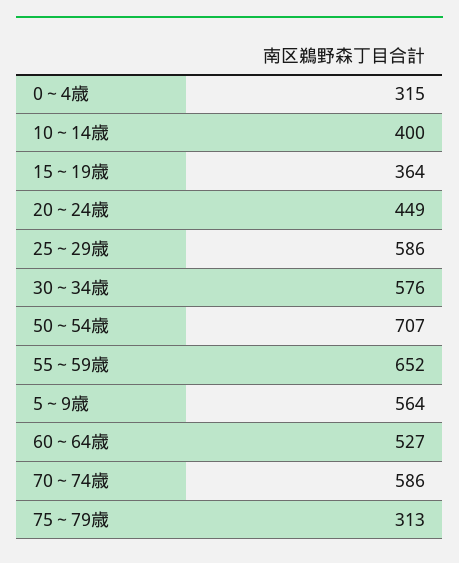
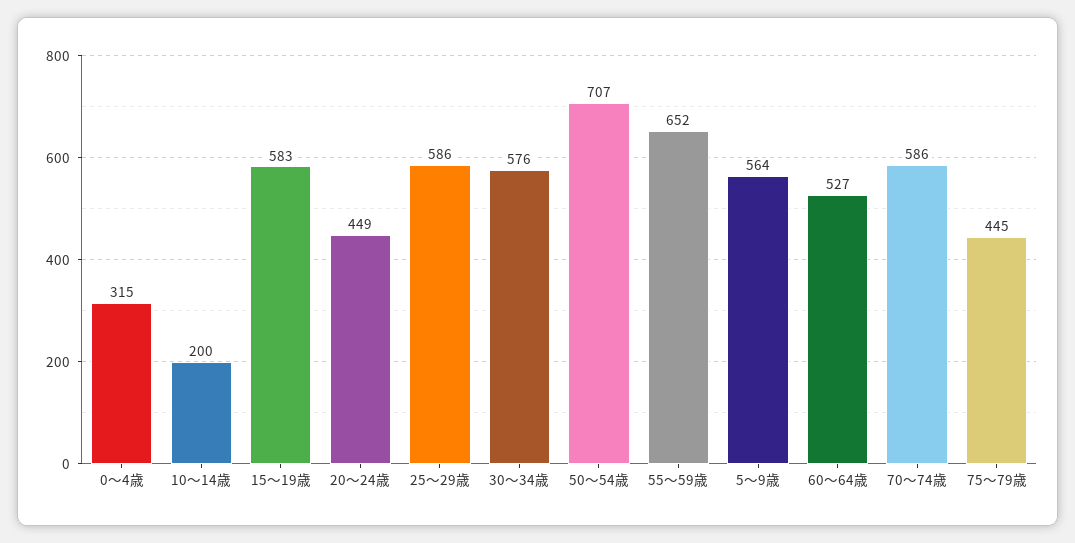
  {
    "0～4歳": 315,
-   "10～14歳": 400,
+   "10～14歳": 200,
-   "15～19歳": 364,
+   "15～19歳": 583,
    "20～24歳": 449,
    "25～29歳": 586,
    "30～34歳": 576,
    "50～54歳": 707,
    "55～59歳": 652,
    "5～9歳": 564,
    "60～64歳": 527,
    "70～74歳": 586,
-   "75～79歳": 313
+   "75～79歳": 445
  }

